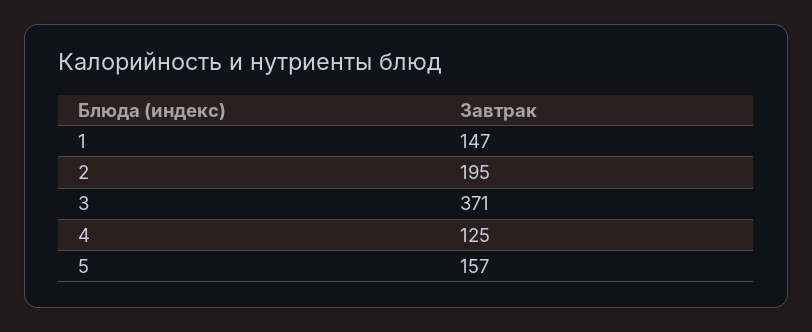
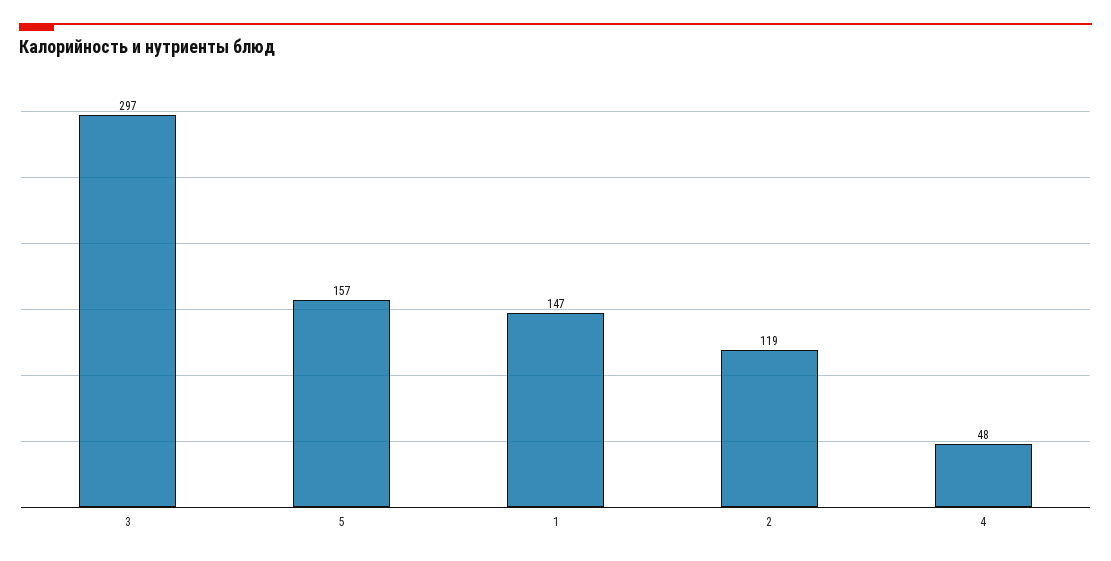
  {
    "1": 147,
-   "2": 195,
+   "2": 119,
-   "3": 371,
+   "3": 297,
-   "4": 125,
+   "4": 48,
    "5": 157
  }

